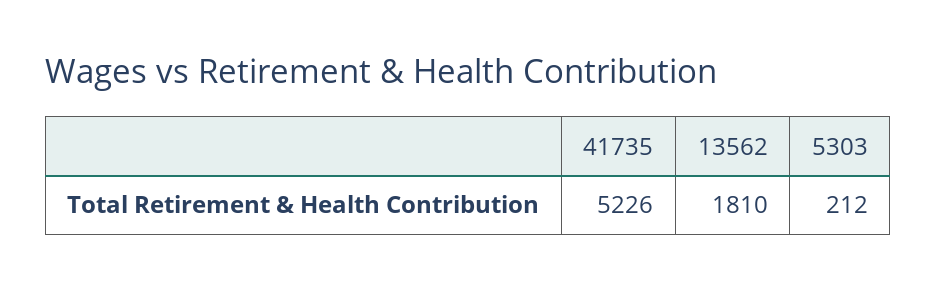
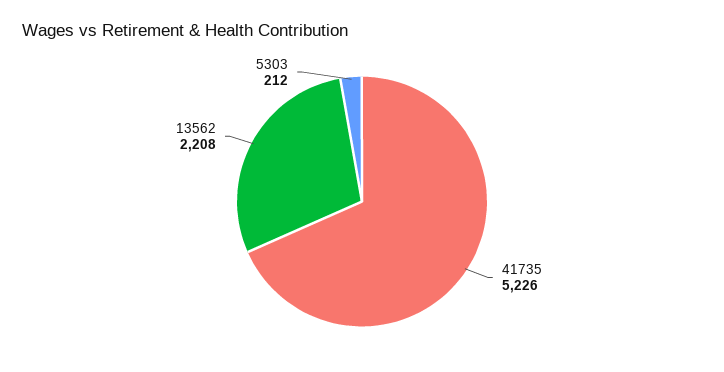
  {
    "41735": 5226,
-   "13562": 1810,
+   "13562": 2208,
    "5303": 212
  }

